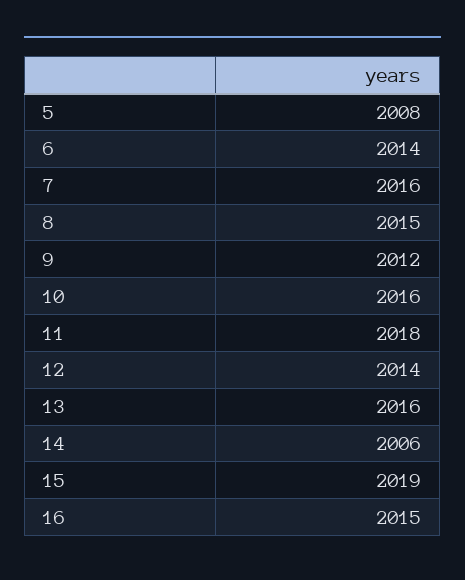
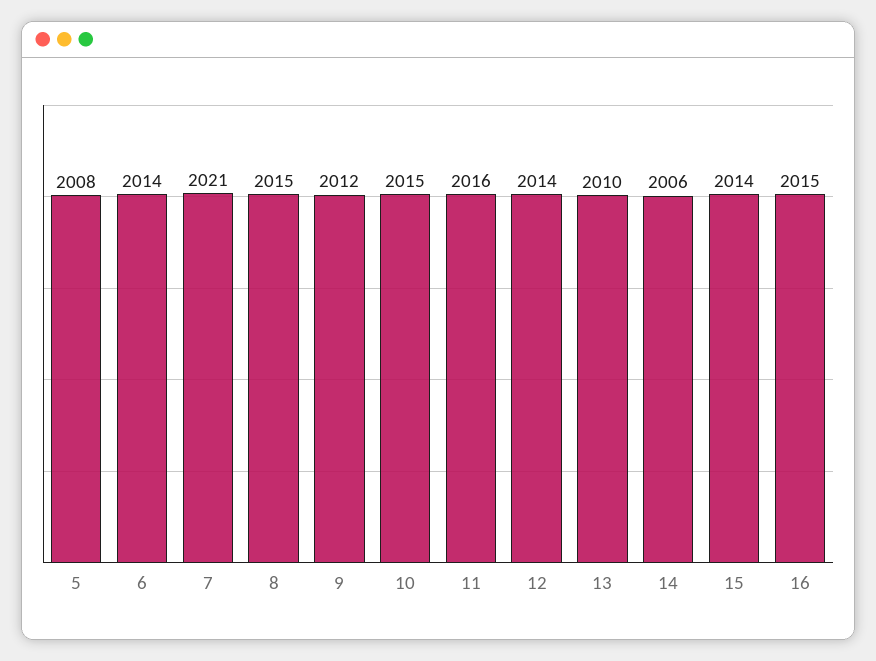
  {
    "5": 2008,
    "6": 2014,
-   "7": 2016,
+   "7": 2021,
    "8": 2015,
    "9": 2012,
-   "10": 2016,
+   "10": 2015,
-   "11": 2018,
+   "11": 2016,
    "12": 2014,
-   "13": 2016,
+   "13": 2010,
    "14": 2006,
-   "15": 2019,
+   "15": 2014,
    "16": 2015
  }

